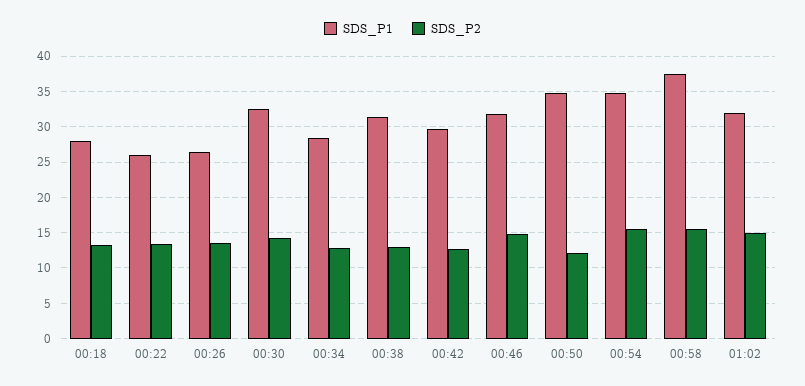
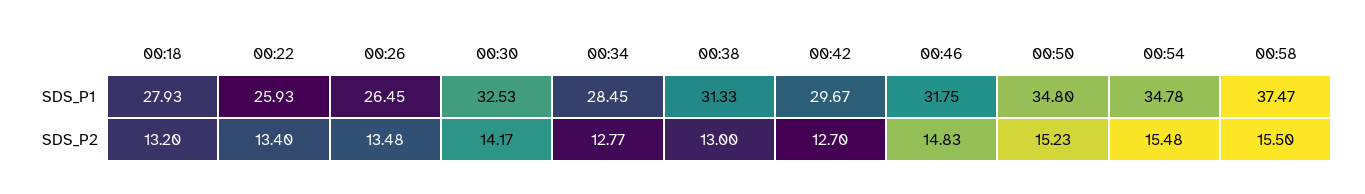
  {
    "SDS_P1": {
      "00:18": 27.93,
      "00:22": 25.93,
      "00:26": 26.45,
      "00:30": 32.53,
      "00:34": 28.45,
      "00:38": 31.33,
      "00:42": 29.67,
      "00:46": 31.75,
      "00:50": 34.8,
      "00:54": 34.78,
-     "00:58": 37.47,
+     "00:58": 37.47
-     "01:02": 32
    },
    "SDS_P2": {
      "00:18": 13.2,
      "00:22": 13.4,
      "00:26": 13.48,
      "00:30": 14.17,
      "00:34": 12.77,
      "00:38": 13,
      "00:42": 12.7,
      "00:46": 14.83,
-     "00:50": 12,
+     "00:50": 15.23,
      "00:54": 15.48,
-     "00:58": 15.5,
+     "00:58": 15.5
-     "01:02": 15
    }
  }

